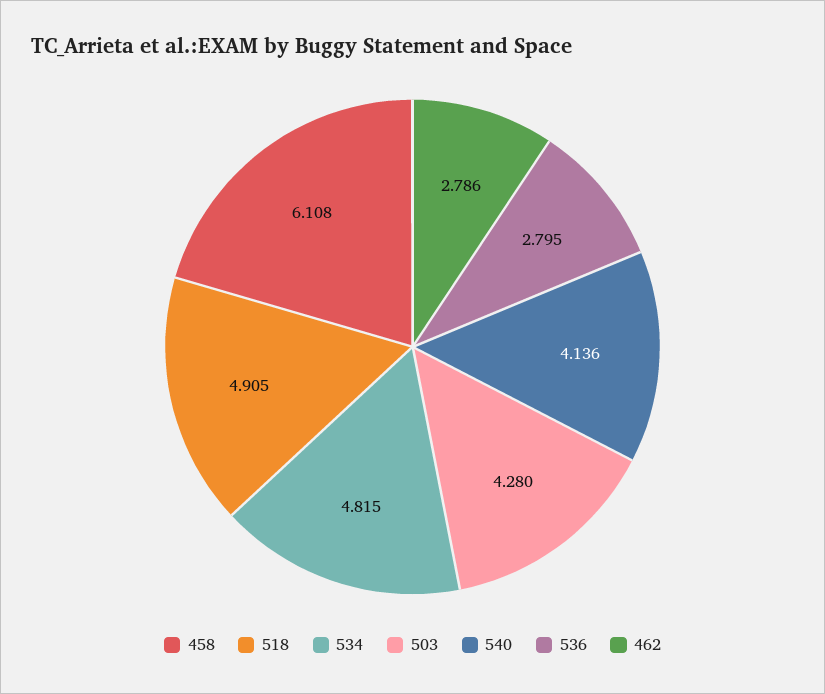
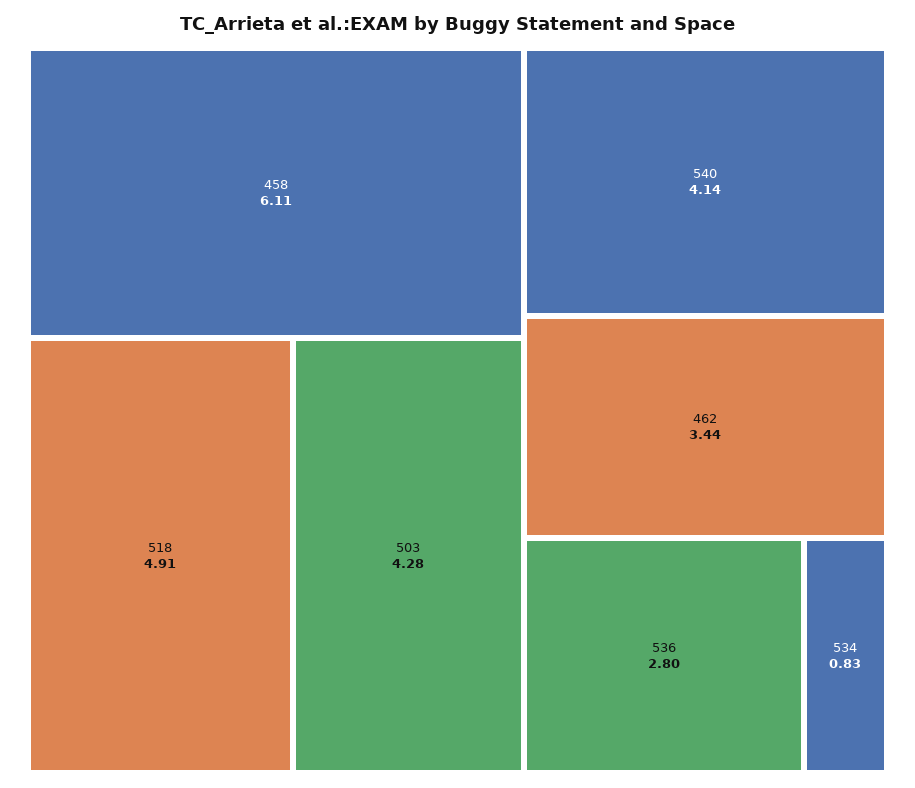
  {
    "458": 6.108,
    "518": 4.905,
-   "534": 4.815,
+   "534": 0.83,
    "503": 4.28,
    "540": 4.136,
    "536": 2.795,
-   "462": 2.786
+   "462": 3.44
  }

